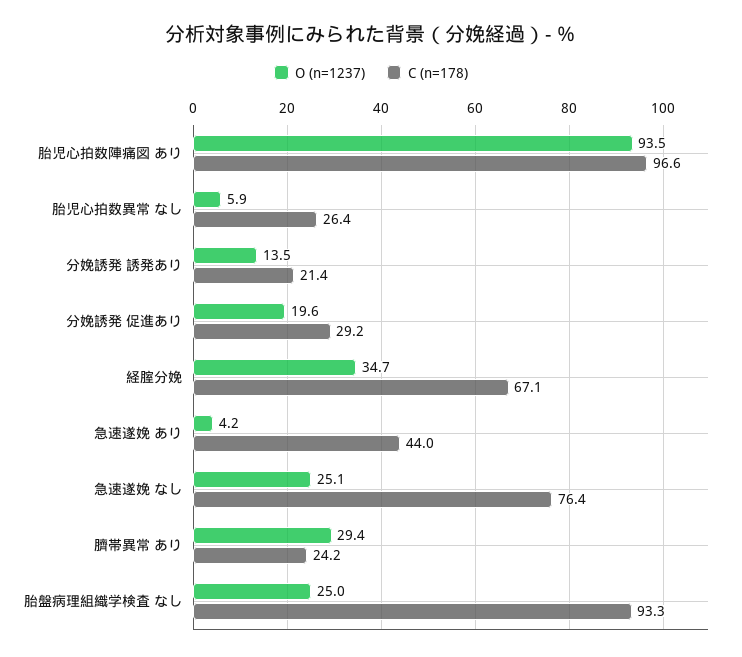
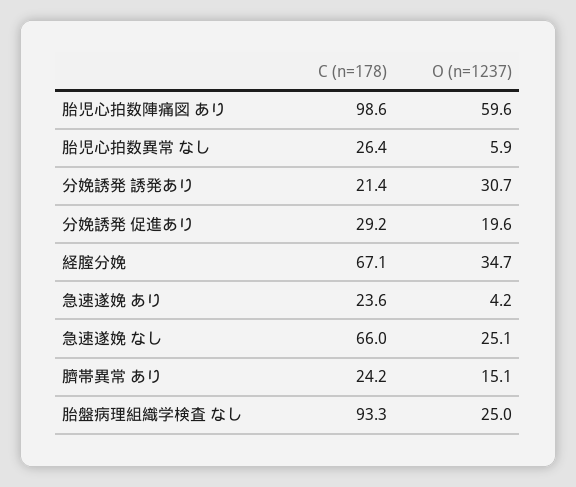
  {
    "O (n=1237)": {
-     "胎児心拍数陣痛図 あり": 93.5,
+     "胎児心拍数陣痛図 あり": 59.6,
      "胎児心拍数異常 なし": 5.9,
-     "分娩誘発 誘発あり": 13.5,
+     "分娩誘発 誘発あり": 30.7,
      "分娩誘発 促進あり": 19.6,
      "経腟分娩": 34.7,
      "急速遂娩 あり": 4.2,
      "急速遂娩 なし": 25.1,
-     "臍帯異常 あり": 29.4,
+     "臍帯異常 あり": 15.1,
      "胎盤病理組織学検査 なし": 25
    },
    "C (n=178)": {
-     "胎児心拍数陣痛図 あり": 96.6,
+     "胎児心拍数陣痛図 あり": 98.6,
      "胎児心拍数異常 なし": 26.4,
      "分娩誘発 誘発あり": 21.4,
      "分娩誘発 促進あり": 29.2,
      "経腟分娩": 67.1,
-     "急速遂娩 あり": 44,
+     "急速遂娩 あり": 23.6,
-     "急速遂娩 なし": 76.4,
+     "急速遂娩 なし": 66,
      "臍帯異常 あり": 24.2,
      "胎盤病理組織学検査 なし": 93.3
    }
  }

